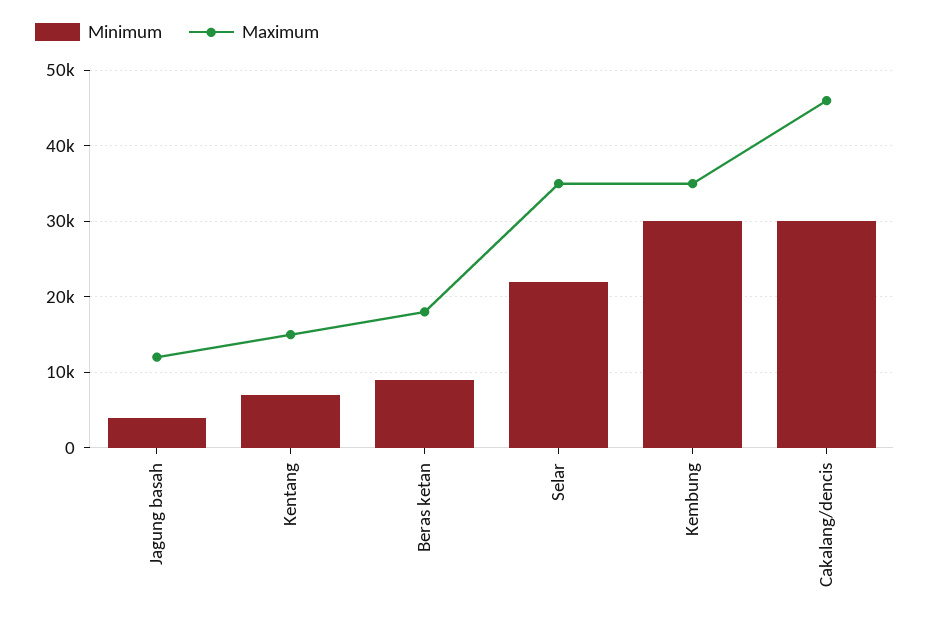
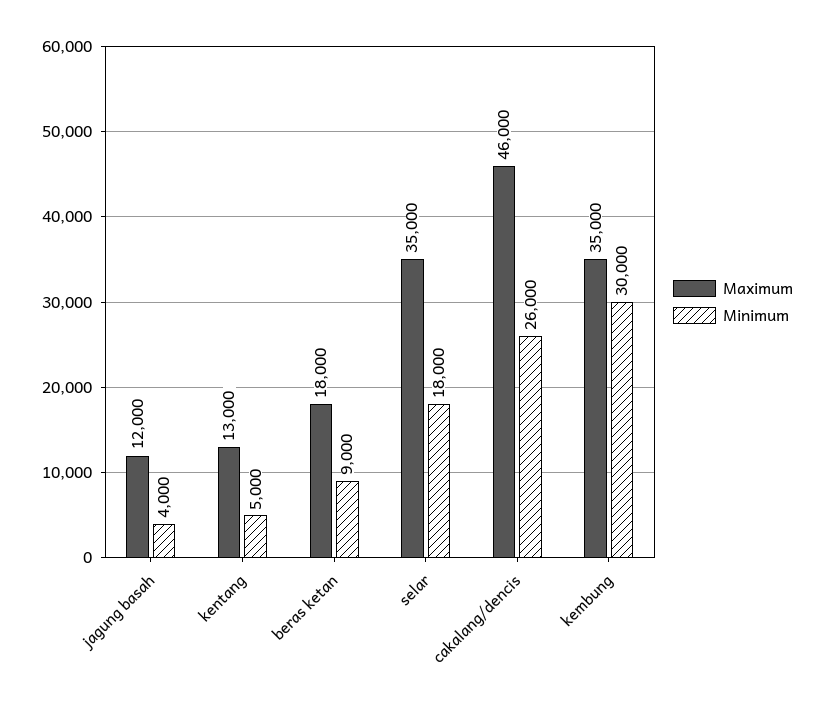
  {
    "Minimum": {
      "Jagung basah": 4000,
-     "Kentang": 7000,
+     "Kentang": 5000,
      "Beras ketan": 9000,
-     "Selar": 22000,
+     "Selar": 18000,
      "Kembung": 30000,
-     "Cakalang/dencis": 30000
+     "Cakalang/dencis": 26000
    },
    "Maximum": {
      "Jagung basah": 12000,
-     "Kentang": 15000,
+     "Kentang": 13000,
      "Beras ketan": 18000,
      "Selar": 35000,
      "Kembung": 35000,
      "Cakalang/dencis": 46000
    }
  }

